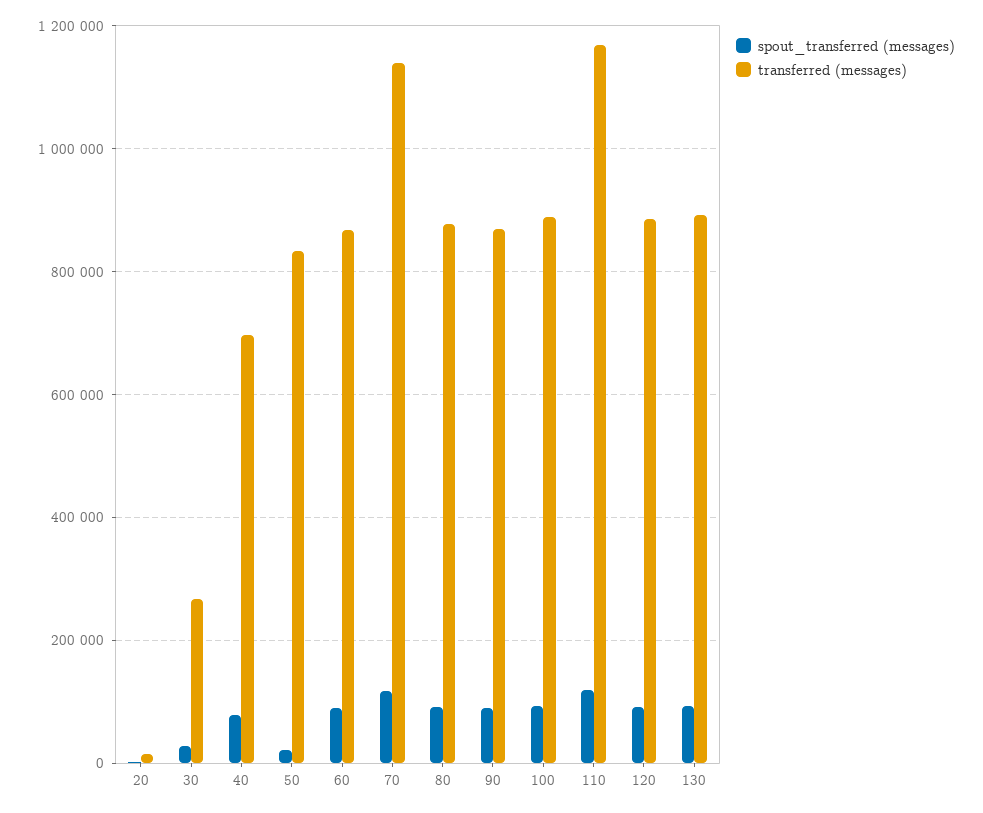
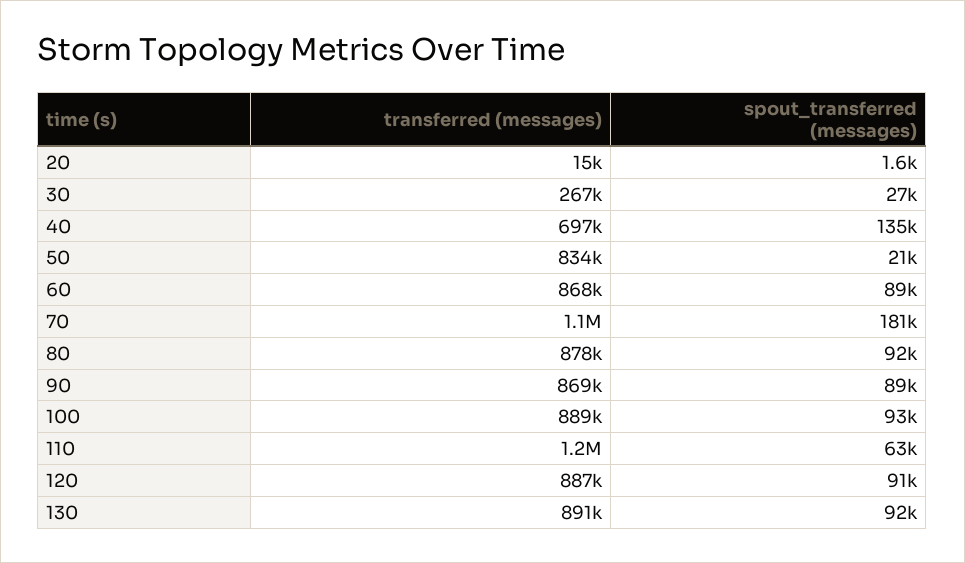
  {
    "spout_transferred (messages)": {
      "20": 1600,
      "30": 27000,
-     "40": 80000,
+     "40": 135000,
      "50": 21000,
      "60": 89000,
-     "70": 120000,
+     "70": 181000,
      "80": 92000,
      "90": 89000,
      "100": 93000,
-     "110": 120000,
+     "110": 63000,
      "120": 91000,
      "130": 92000
    },
    "transferred (messages)": {
      "20": 15000,
      "30": 267000,
      "40": 697000,
      "50": 834000,
      "60": 868000,
      "70": 1100000,
      "80": 878000,
      "90": 869000,
      "100": 889000,
      "110": 1200000,
      "120": 887000,
      "130": 891000
    }
  }

